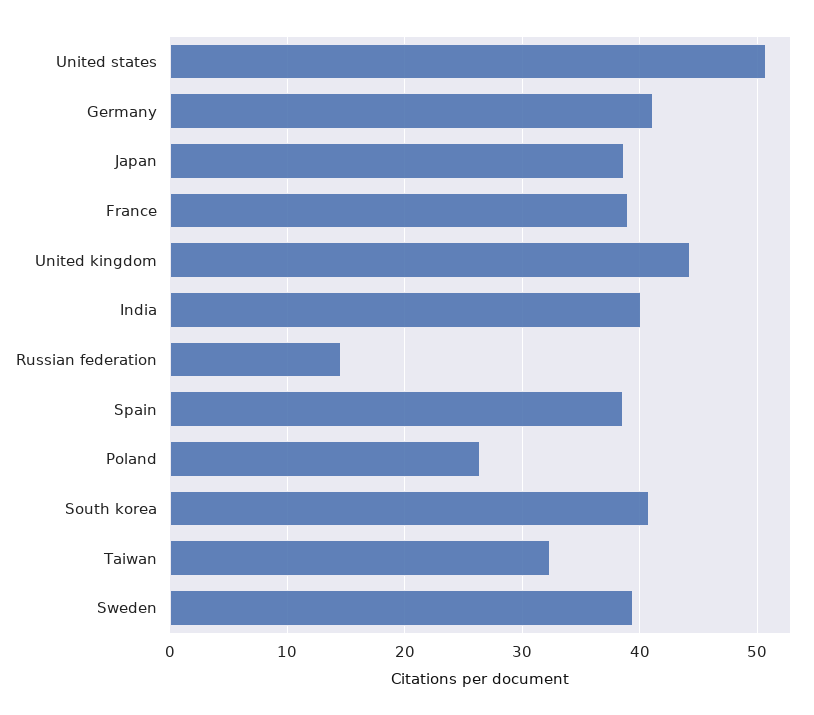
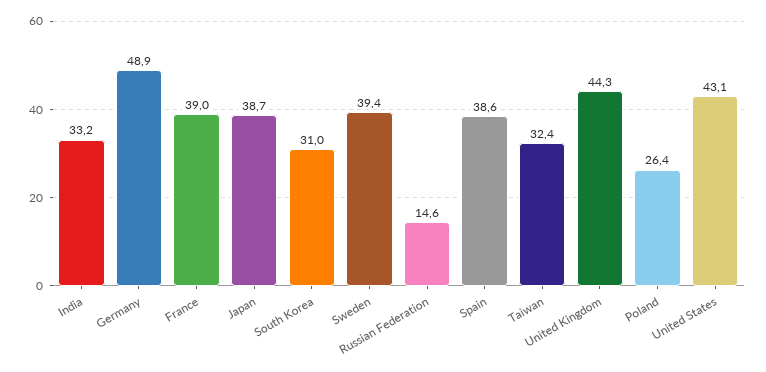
  {
-   "United states": 51,
+   "United states": 43.1,
-   "Germany": 41,
+   "Germany": 48.9,
    "Japan": 38.7,
    "France": 39,
    "United kingdom": 44.3,
-   "India": 40,
+   "India": 33.2,
    "Russian federation": 14.6,
    "Spain": 38.6,
    "Poland": 26.4,
-   "South korea": 41,
+   "South korea": 31,
    "Taiwan": 32.4,
    "Sweden": 39.4
  }

